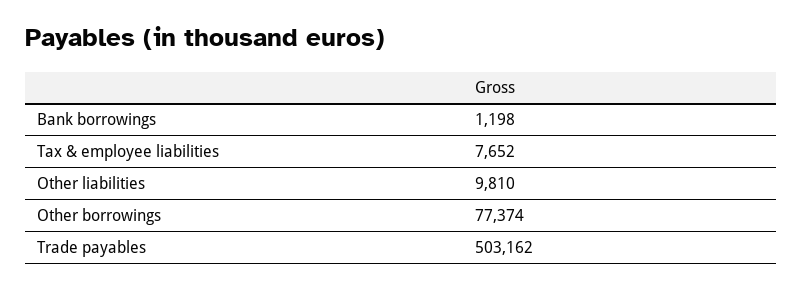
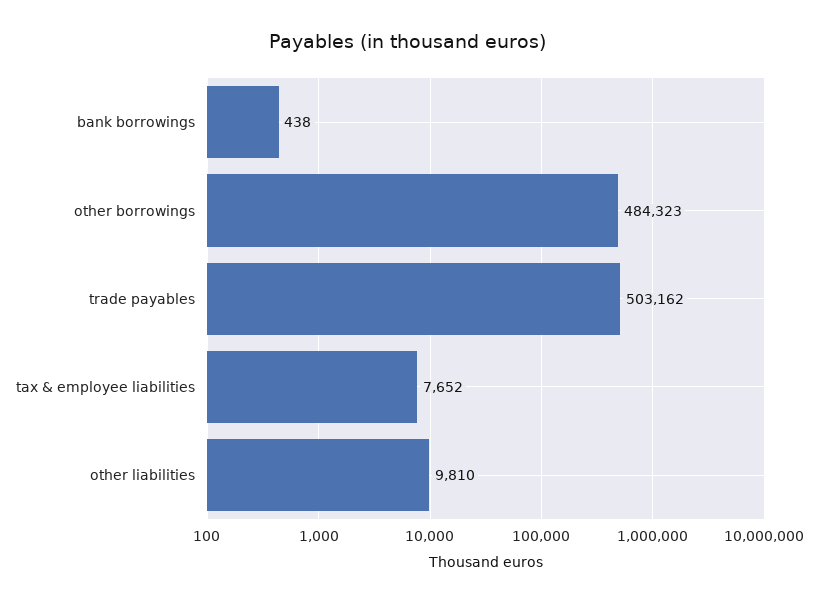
  {
-   "Bank borrowings": 1198,
+   "Bank borrowings": 438,
    "Tax & employee liabilities": 7652,
    "Other liabilities": 9810,
-   "Other borrowings": 77374,
+   "Other borrowings": 484323,
    "Trade payables": 503162
  }

